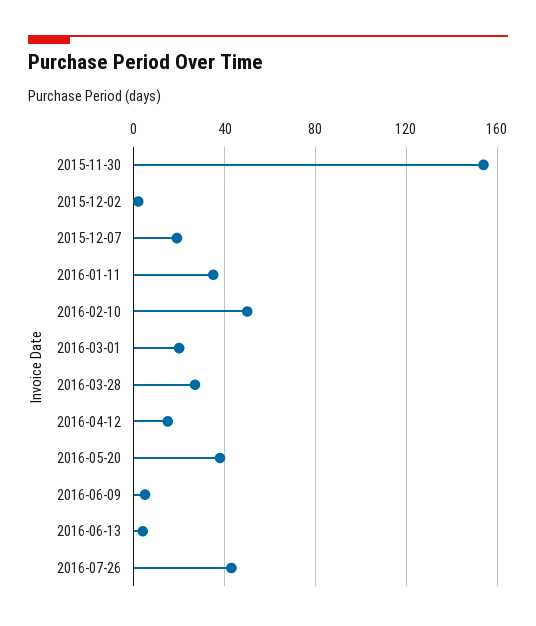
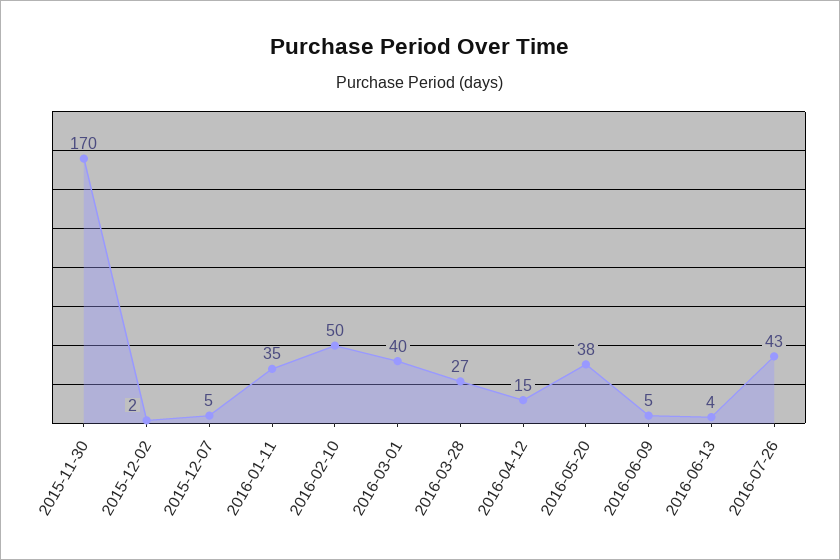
  {
-   "2015-11-30": 155,
+   "2015-11-30": 170,
    "2015-12-02": 2,
-   "2015-12-07": 20,
+   "2015-12-07": 5,
    "2016-01-11": 35,
    "2016-02-10": 50,
-   "2016-03-01": 20,
+   "2016-03-01": 40,
    "2016-03-28": 27,
    "2016-04-12": 15,
    "2016-05-20": 38,
    "2016-06-09": 5,
    "2016-06-13": 4,
    "2016-07-26": 43
  }

